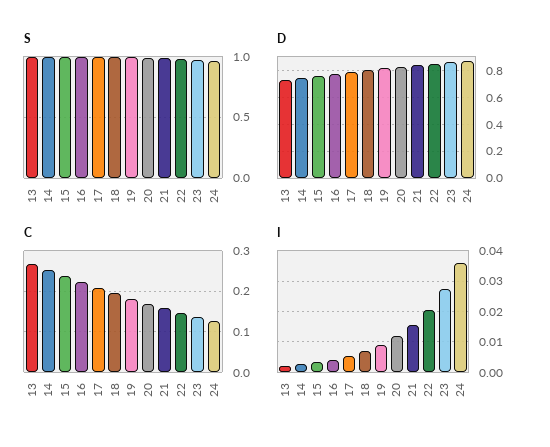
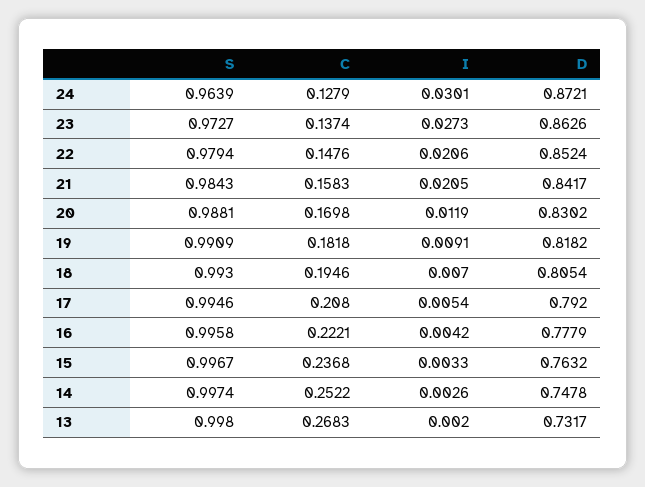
  {
    "S": {
      "13": 0.998,
      "14": 0.9974,
      "15": 0.9967,
      "16": 0.9958,
      "17": 0.9946,
      "18": 0.993,
      "19": 0.9909,
      "20": 0.9881,
      "21": 0.9843,
      "22": 0.9794,
      "23": 0.9727,
      "24": 0.9639
    },
    "D": {
      "13": 0.7317,
      "14": 0.7478,
      "15": 0.7632,
      "16": 0.7779,
      "17": 0.792,
      "18": 0.8054,
      "19": 0.8182,
      "20": 0.8302,
      "21": 0.8417,
      "22": 0.8524,
      "23": 0.8626,
      "24": 0.8721
    },
    "C": {
      "13": 0.2683,
      "14": 0.2522,
      "15": 0.2368,
      "16": 0.2221,
      "17": 0.208,
      "18": 0.1946,
      "19": 0.1818,
      "20": 0.1698,
      "21": 0.1583,
      "22": 0.1476,
      "23": 0.1374,
      "24": 0.1279
    },
    "I": {
      "13": 0.002,
      "14": 0.0026,
      "15": 0.0033,
      "16": 0.0042,
      "17": 0.0054,
      "18": 0.007,
      "19": 0.0091,
      "20": 0.0119,
-     "21": 0.016,
+     "21": 0.0205,
      "22": 0.0206,
      "23": 0.0273,
-     "24": 0.036
+     "24": 0.0301
    }
  }

